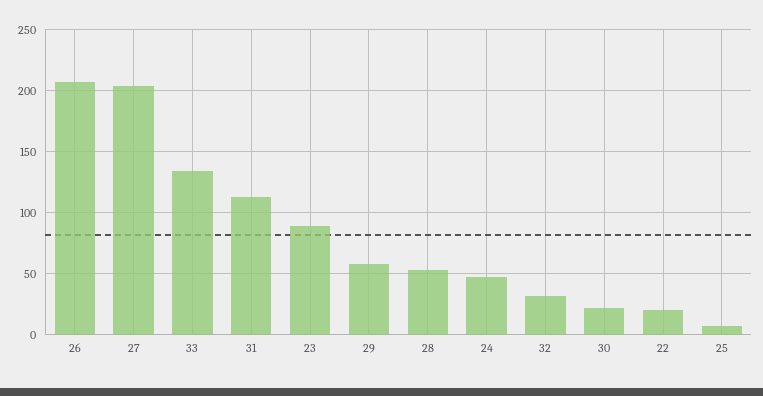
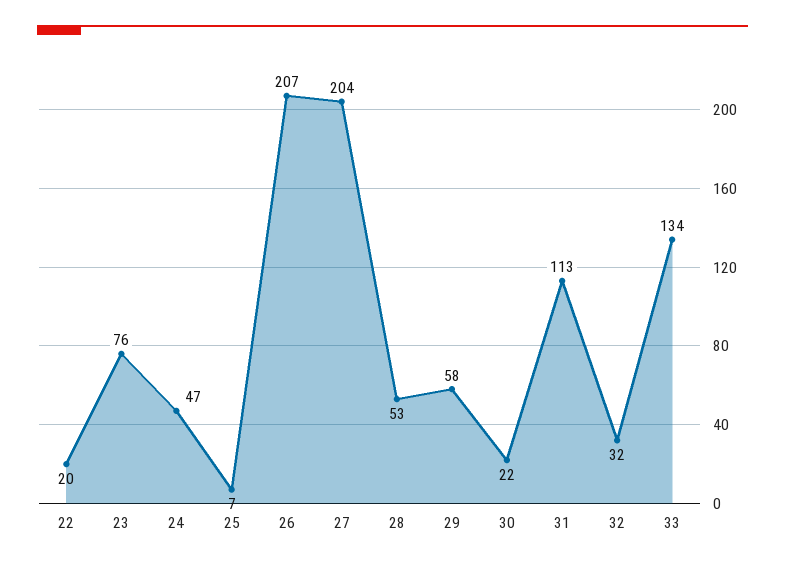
  {
    "26": 207,
    "27": 204,
    "33": 134,
    "31": 113,
-   "23": 90,
+   "23": 76,
    "29": 58,
    "28": 53,
    "24": 47,
    "32": 32,
    "30": 22,
    "22": 20,
    "25": 7
  }

